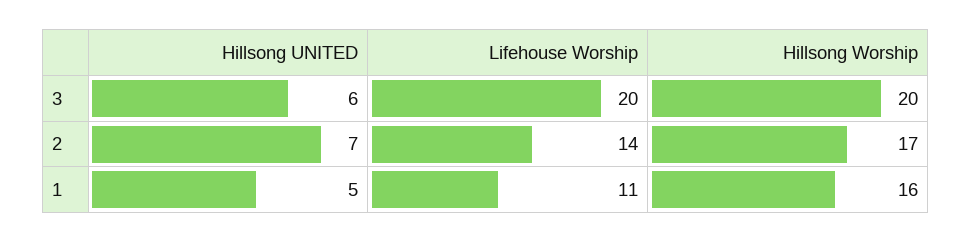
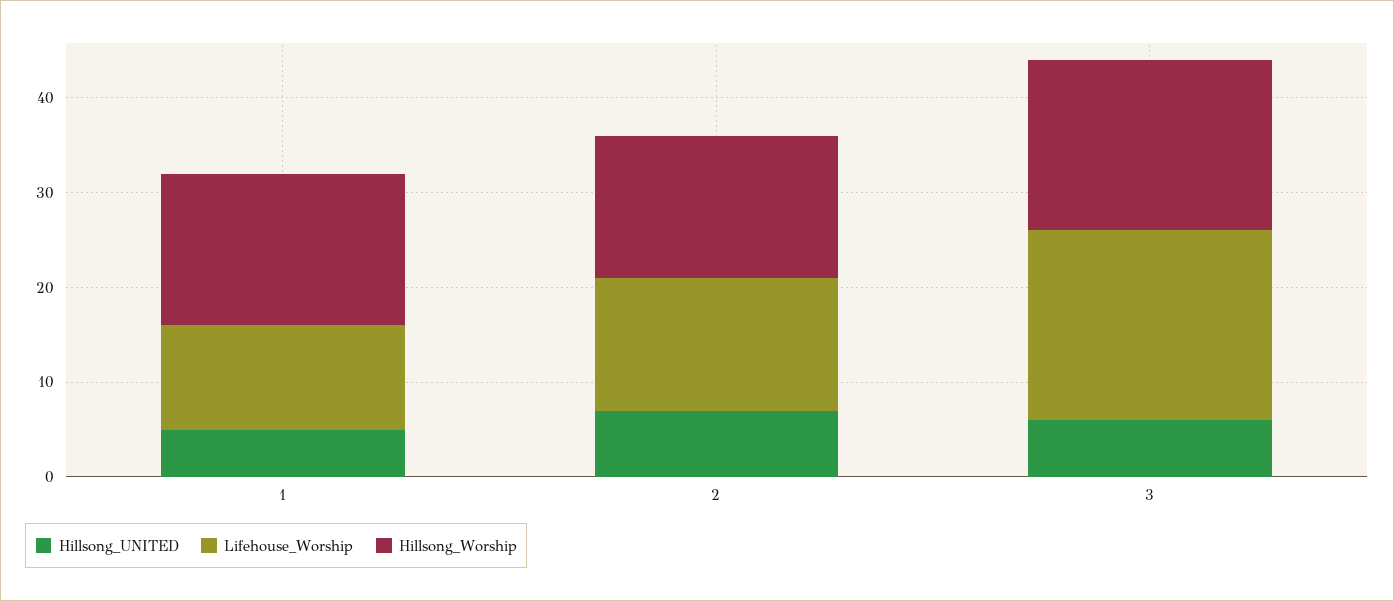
  {
    "Hillsong UNITED": {
      "3": 6,
      "2": 7,
      "1": 5
    },
    "Lifehouse Worship": {
      "3": 20,
      "2": 14,
      "1": 11
    },
    "Hillsong Worship": {
-     "3": 20,
+     "3": 18,
-     "2": 17,
+     "2": 15,
      "1": 16
    }
  }

